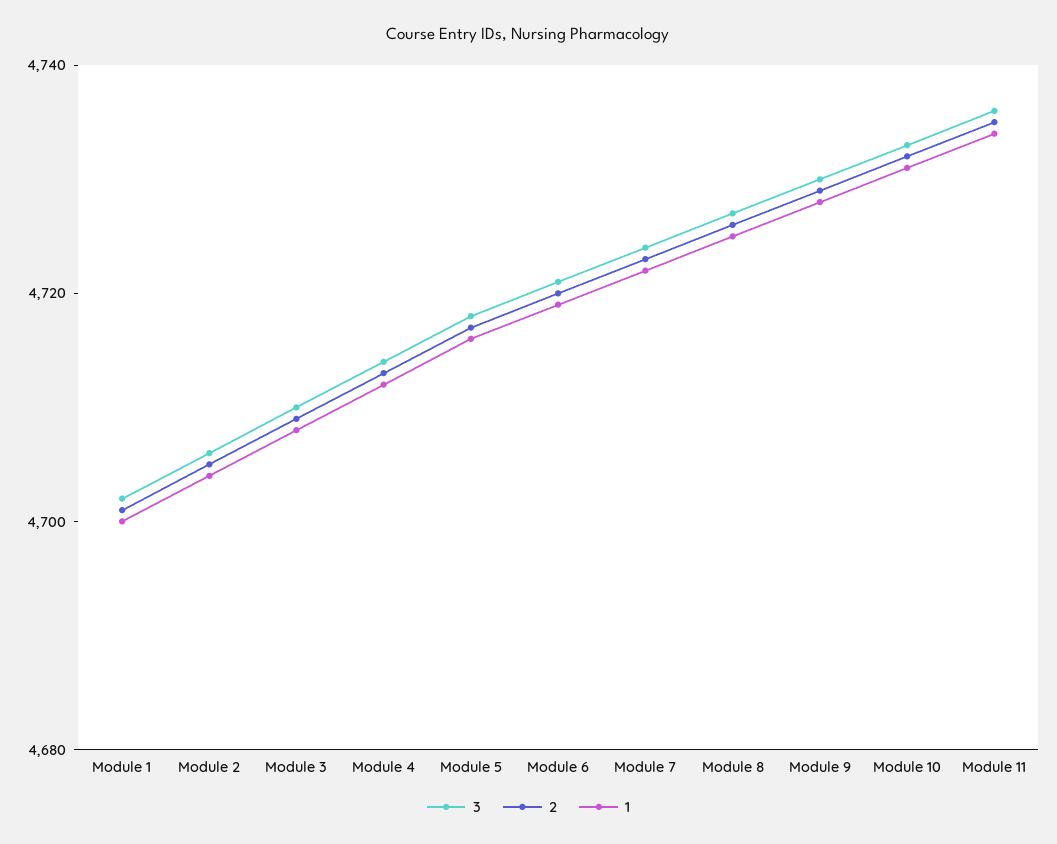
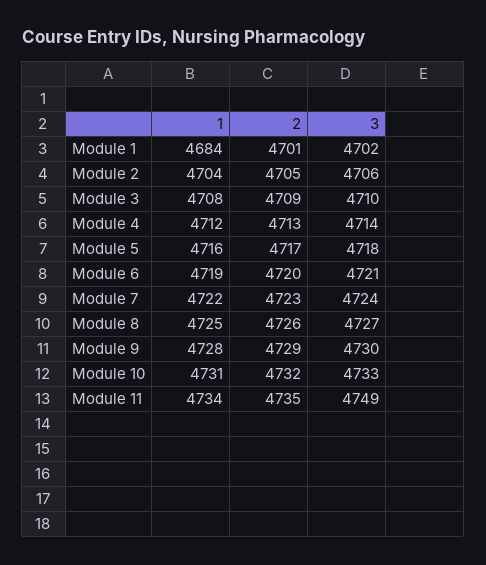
  {
    "3": {
      "Module 1": 4702,
      "Module 2": 4706,
      "Module 3": 4710,
      "Module 4": 4714,
      "Module 5": 4718,
      "Module 6": 4721,
      "Module 7": 4724,
      "Module 8": 4727,
      "Module 9": 4730,
      "Module 10": 4733,
-     "Module 11": 4735
+     "Module 11": 4749
    },
    "2": {
      "Module 1": 4701,
      "Module 2": 4705,
      "Module 3": 4709,
      "Module 4": 4713,
      "Module 5": 4717,
      "Module 6": 4720,
      "Module 7": 4723,
      "Module 8": 4726,
      "Module 9": 4729,
      "Module 10": 4732,
      "Module 11": 4735
    },
    "1": {
-     "Module 1": 4700,
+     "Module 1": 4684,
      "Module 2": 4704,
      "Module 3": 4708,
      "Module 4": 4712,
      "Module 5": 4716,
      "Module 6": 4719,
      "Module 7": 4722,
      "Module 8": 4725,
      "Module 9": 4728,
      "Module 10": 4731,
      "Module 11": 4734
    }
  }

